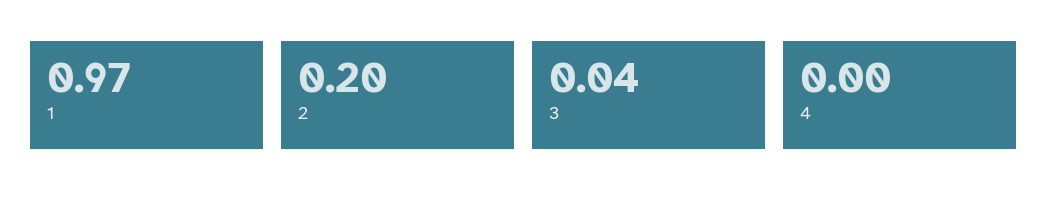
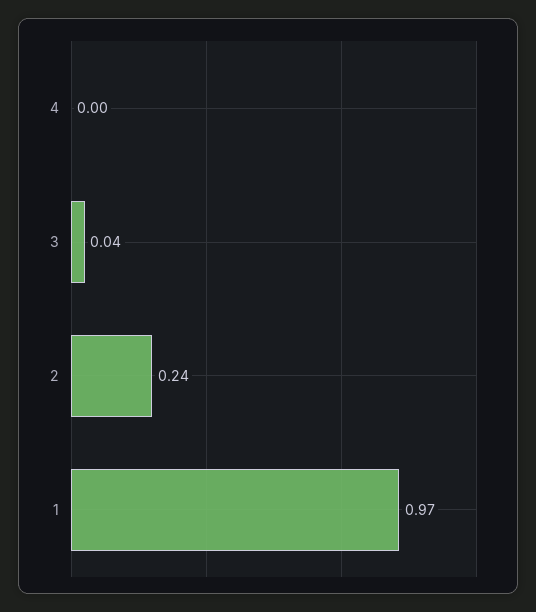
  {
    "1": 0.97,
-   "2": 0.2,
+   "2": 0.24,
    "3": 0.04,
    "4": 0
  }

